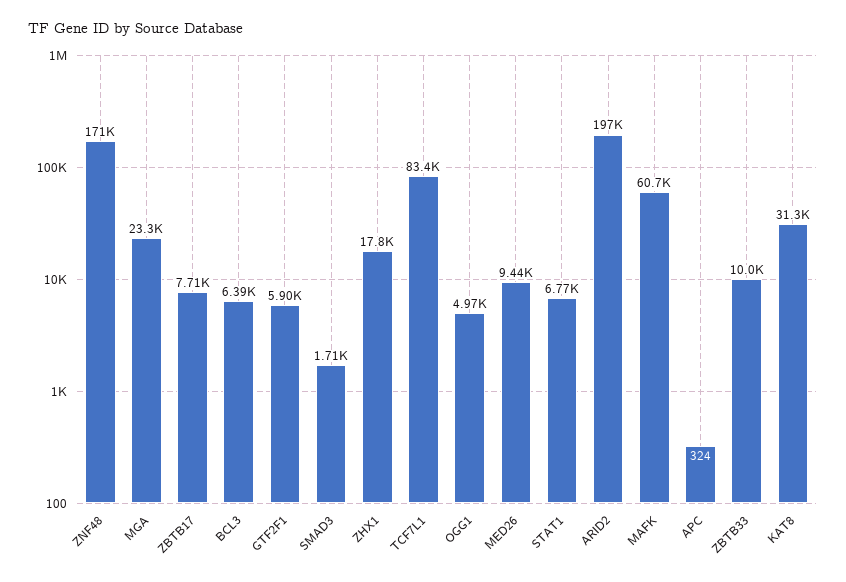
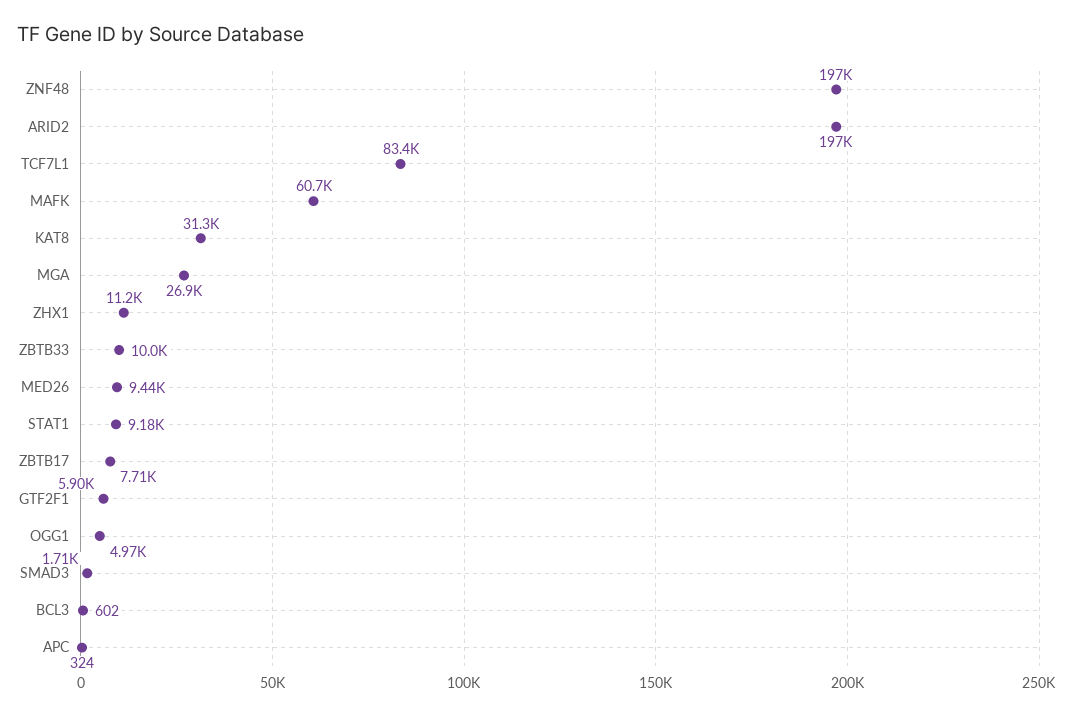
  {
-   "ZNF48": 171000,
+   "ZNF48": 197000,
-   "MGA": 23300,
+   "MGA": 26900,
    "ZBTB17": 7710,
-   "BCL3": 6390,
+   "BCL3": 602,
    "GTF2F1": 5900,
    "SMAD3": 1710,
-   "ZHX1": 17800,
+   "ZHX1": 11200,
    "TCF7L1": 83400,
    "OGG1": 4970,
    "MED26": 9440,
-   "STAT1": 6770,
+   "STAT1": 9180,
    "ARID2": 197000,
    "MAFK": 60700,
    "APC": 324,
    "ZBTB33": 10000,
    "KAT8": 31300
  }

